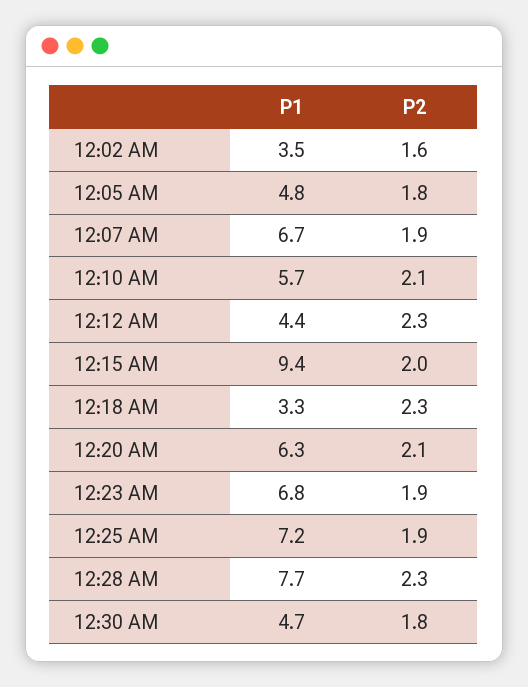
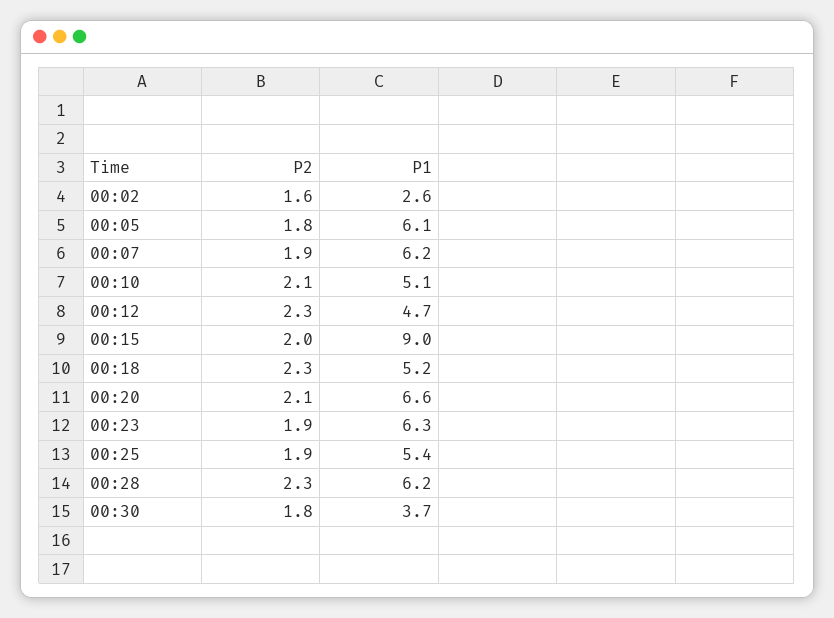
  {
    "P1": {
-     "12:02 AM": 3.5,
+     "12:02 AM": 2.6,
-     "12:05 AM": 4.8,
+     "12:05 AM": 6.1,
-     "12:07 AM": 6.7,
+     "12:07 AM": 6.2,
-     "12:10 AM": 5.7,
+     "12:10 AM": 5.1,
-     "12:12 AM": 4.4,
+     "12:12 AM": 4.7,
-     "12:15 AM": 9.4,
+     "12:15 AM": 9,
-     "12:18 AM": 3.3,
+     "12:18 AM": 5.2,
-     "12:20 AM": 6.3,
+     "12:20 AM": 6.6,
-     "12:23 AM": 6.8,
+     "12:23 AM": 6.3,
-     "12:25 AM": 7.2,
+     "12:25 AM": 5.4,
-     "12:28 AM": 7.7,
+     "12:28 AM": 6.2,
-     "12:30 AM": 4.7
+     "12:30 AM": 3.7
    },
    "P2": {
      "12:02 AM": 1.6,
      "12:05 AM": 1.8,
      "12:07 AM": 1.9,
      "12:10 AM": 2.1,
      "12:12 AM": 2.3,
      "12:15 AM": 2,
      "12:18 AM": 2.3,
      "12:20 AM": 2.1,
      "12:23 AM": 1.9,
      "12:25 AM": 1.9,
      "12:28 AM": 2.3,
      "12:30 AM": 1.8
    }
  }

